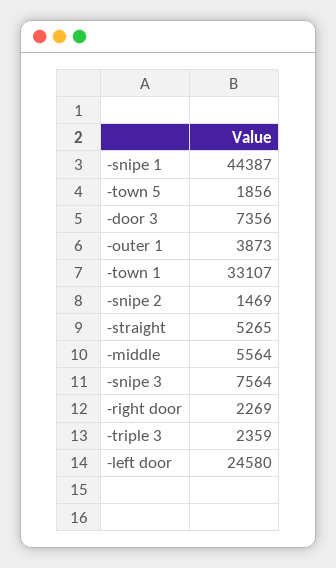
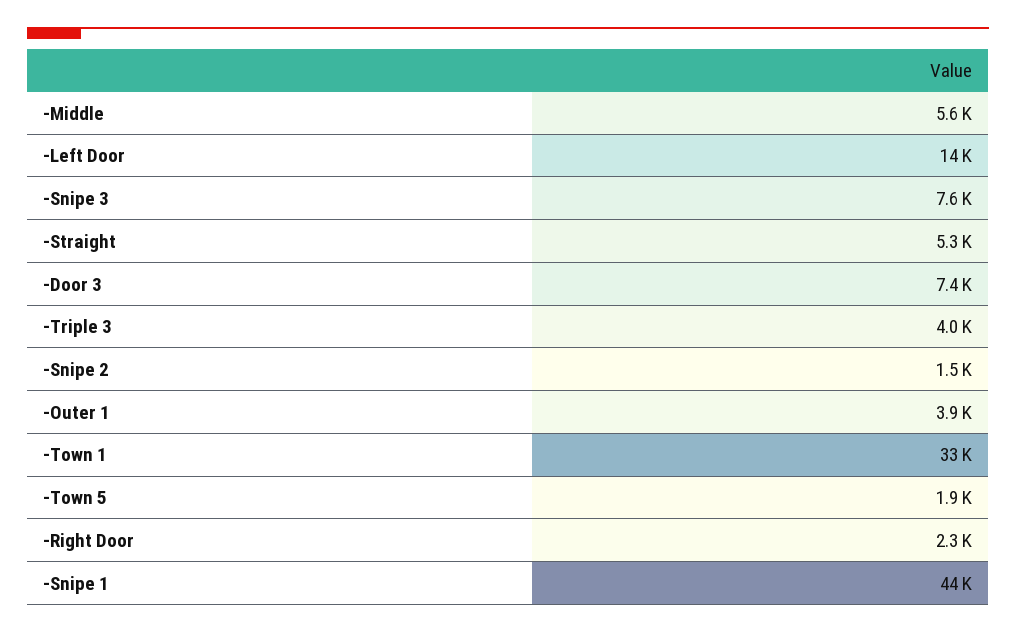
  {
    "-snipe 1": 44387,
    "-town 5": 1856,
    "-door 3": 7356,
    "-outer 1": 3873,
    "-town 1": 33107,
    "-snipe 2": 1469,
    "-straight": 5265,
    "-middle": 5564,
    "-snipe 3": 7564,
    "-right door": 2269,
-   "-triple 3": 2359,
+   "-triple 3": 4000,
-   "-left door": 24580
+   "-left door": 14000
  }

